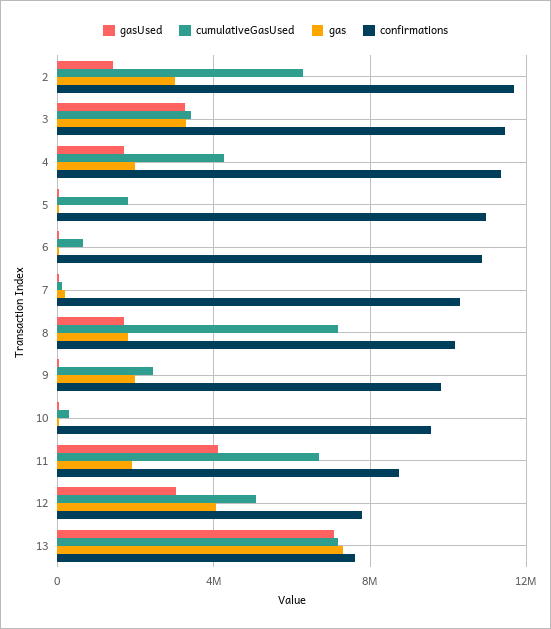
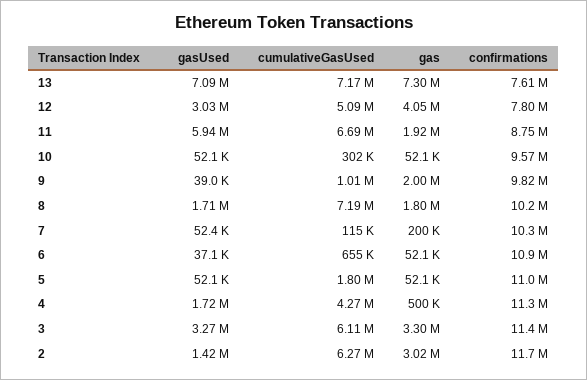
  {
    "gasUsed": {
      "2": 1420000,
      "3": 3270000,
      "4": 1720000,
      "5": 52100,
      "6": 37100,
      "7": 52400,
      "8": 1710000,
      "9": 39000,
      "10": 52100,
-     "11": 4000000,
+     "11": 5940000,
      "12": 3030000,
      "13": 7090000
    },
    "cumulativeGasUsed": {
      "2": 6270000,
-     "3": 3500000,
+     "3": 6110000,
      "4": 4270000,
      "5": 1800000,
      "6": 655000,
      "7": 115000,
      "8": 7190000,
-     "9": 2500000,
+     "9": 1010000,
      "10": 302000,
      "11": 6690000,
      "12": 5090000,
      "13": 7170000
    },
    "gas": {
      "2": 3020000,
      "3": 3300000,
-     "4": 2000000,
+     "4": 500000,
      "5": 52100,
      "6": 52100,
      "7": 200000,
      "8": 1800000,
      "9": 2000000,
      "10": 52100,
      "11": 1920000,
      "12": 4050000,
      "13": 7300000
    },
    "confirmations": {
      "2": 11700000,
      "3": 11400000,
      "4": 11300000,
      "5": 11000000,
      "6": 10900000,
      "7": 10300000,
      "8": 10200000,
      "9": 9820000,
      "10": 9570000,
      "11": 8750000,
      "12": 7800000,
      "13": 7610000
    }
  }

